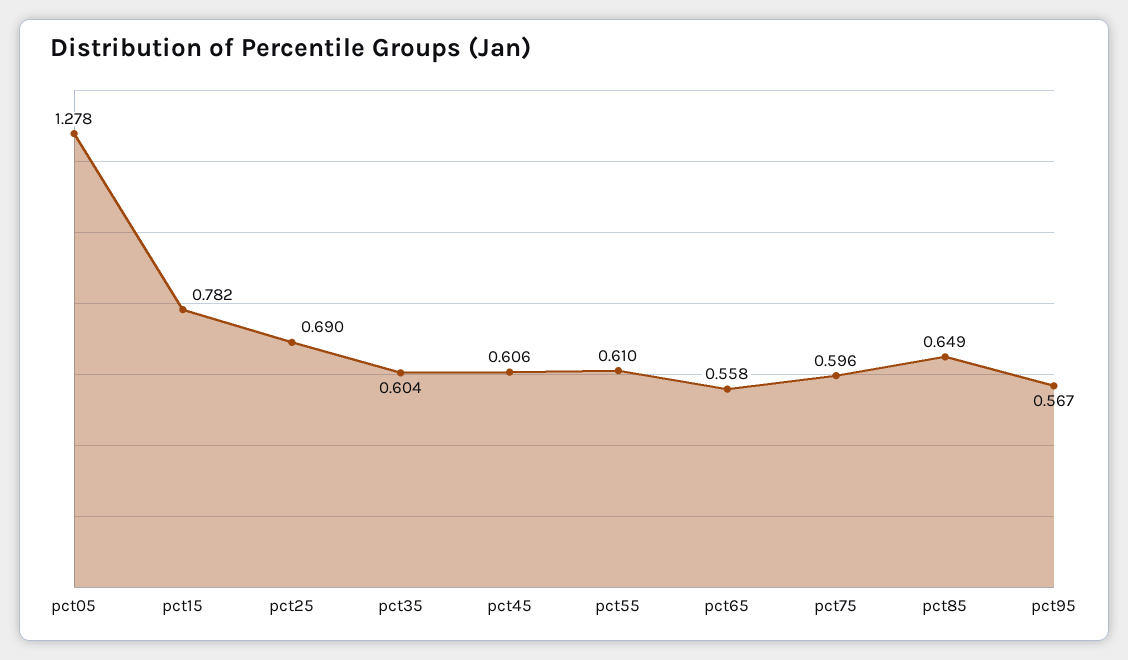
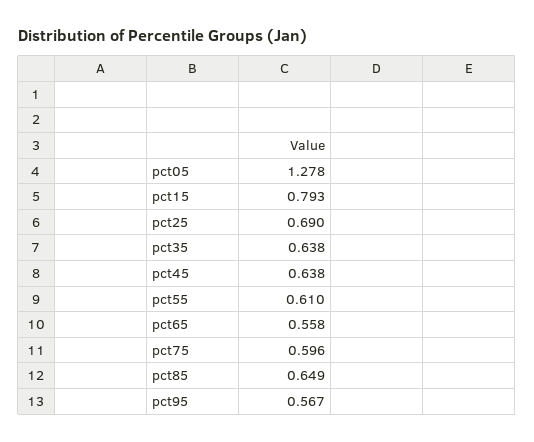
  {
    "pct05": 1.278,
-   "pct15": 0.782,
+   "pct15": 0.793,
    "pct25": 0.69,
-   "pct35": 0.604,
+   "pct35": 0.638,
-   "pct45": 0.606,
+   "pct45": 0.638,
    "pct55": 0.61,
    "pct65": 0.558,
    "pct75": 0.596,
    "pct85": 0.649,
    "pct95": 0.567
  }

